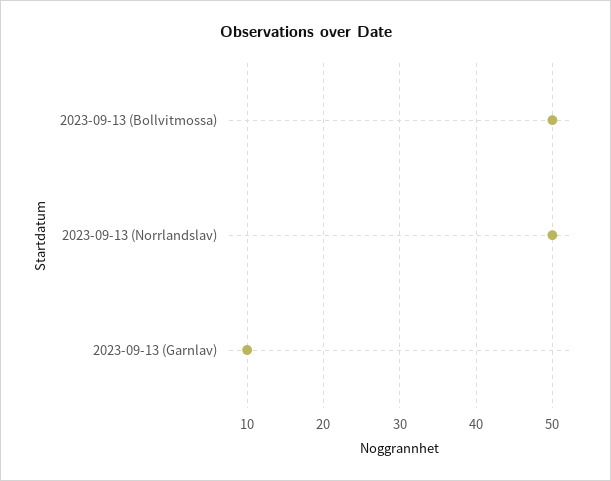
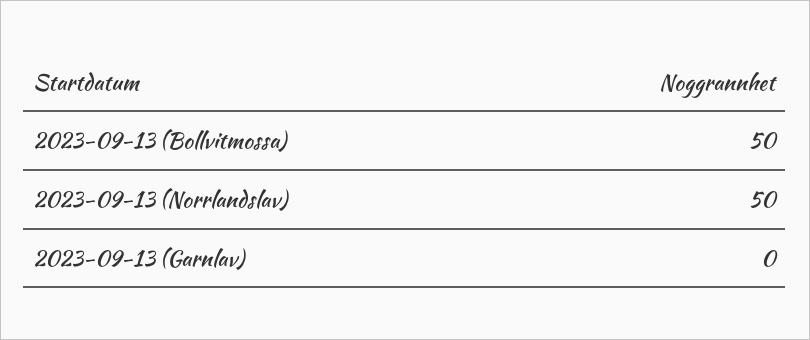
  {
    "2023-09-13 (Bollvitmossa)": 50,
    "2023-09-13 (Norrlandslav)": 50,
-   "2023-09-13 (Garnlav)": 10
+   "2023-09-13 (Garnlav)": 0
  }

